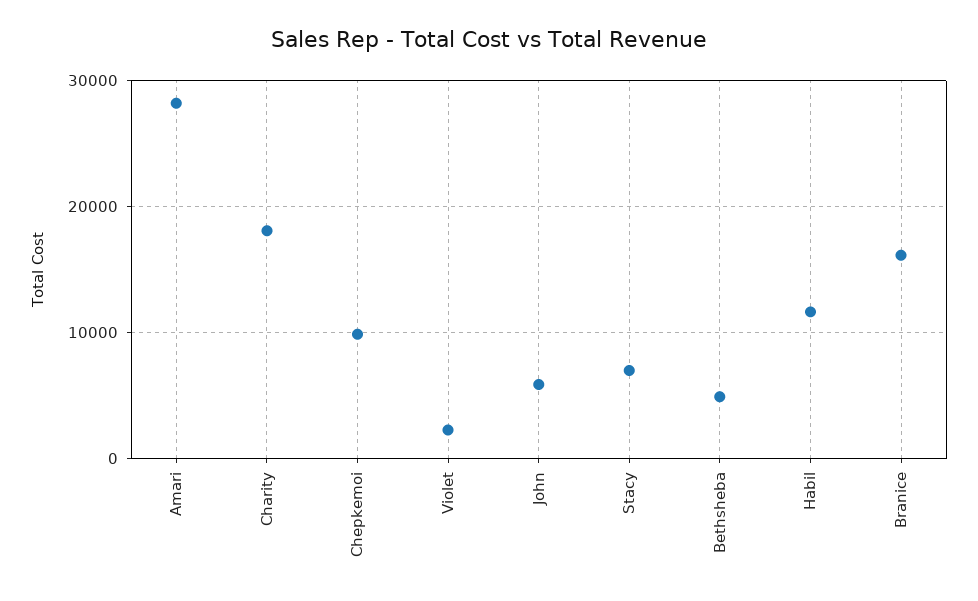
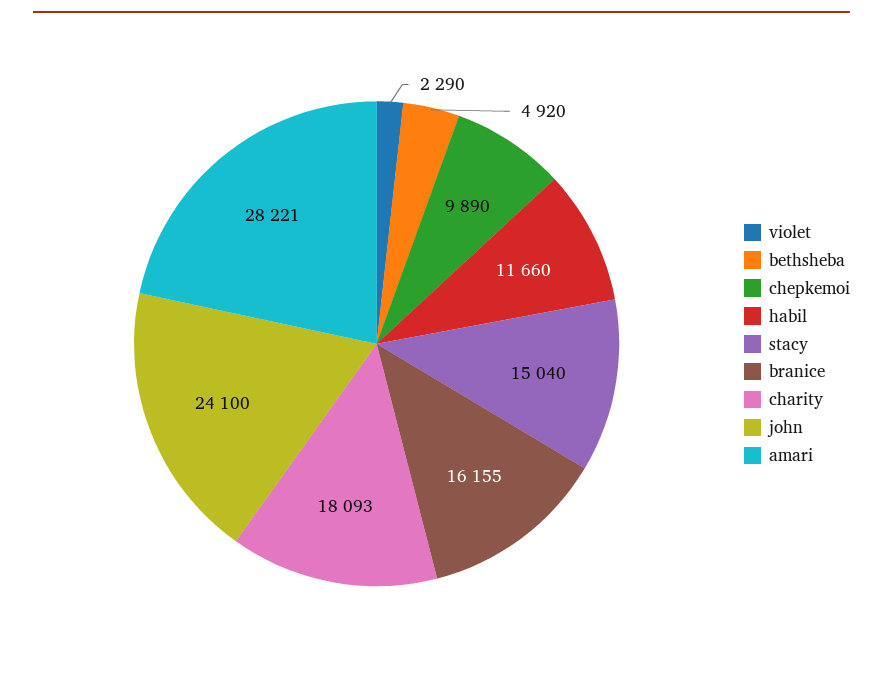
  {
    "Amari": 28221,
    "Charity": 18093,
    "Chepkemoi": 9890,
    "Violet": 2290,
-   "John": 6000,
+   "John": 24100,
-   "Stacy": 7000,
+   "Stacy": 15040,
    "Bethsheba": 4920,
    "Habil": 11660,
    "Branice": 16155
  }

